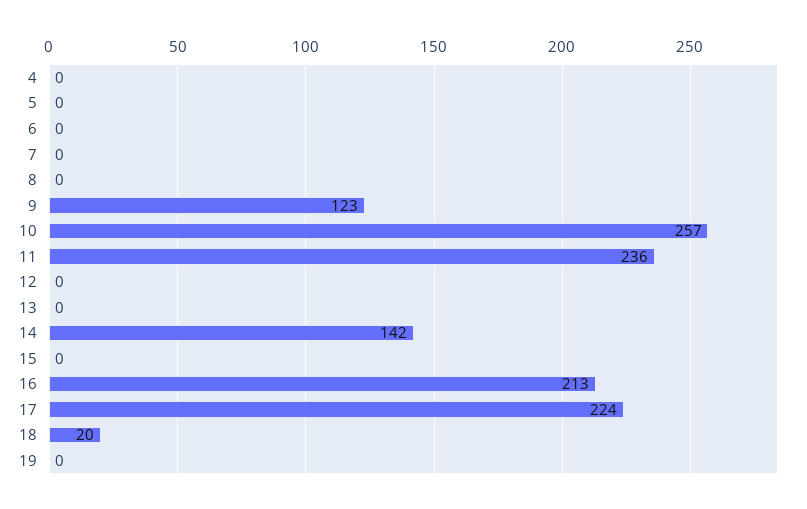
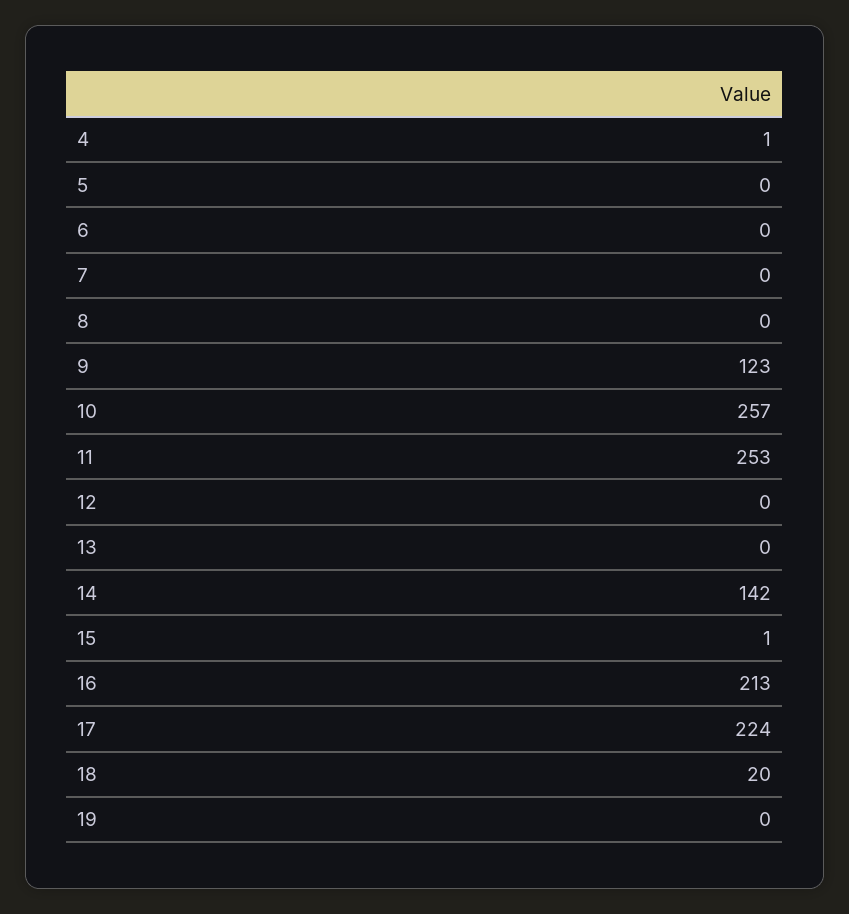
  {
-   "4": 0,
+   "4": 1,
    "5": 0,
    "6": 0,
    "7": 0,
    "8": 0,
    "9": 123,
    "10": 257,
-   "11": 236,
+   "11": 253,
    "12": 0,
    "13": 0,
    "14": 142,
-   "15": 0,
+   "15": 1,
    "16": 213,
    "17": 224,
    "18": 20,
    "19": 0
  }

